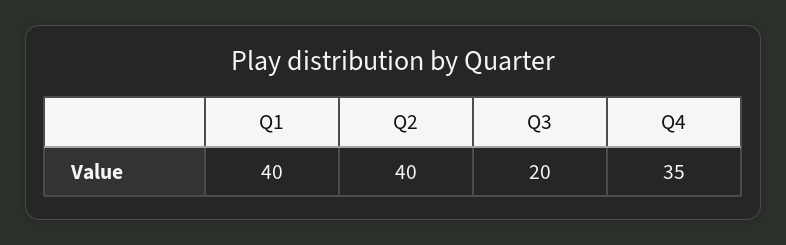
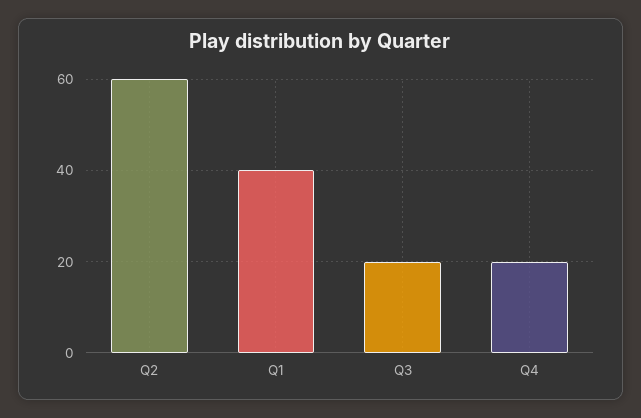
  {
    "Q1": 40,
-   "Q2": 40,
+   "Q2": 60,
    "Q3": 20,
-   "Q4": 35
+   "Q4": 20
  }

